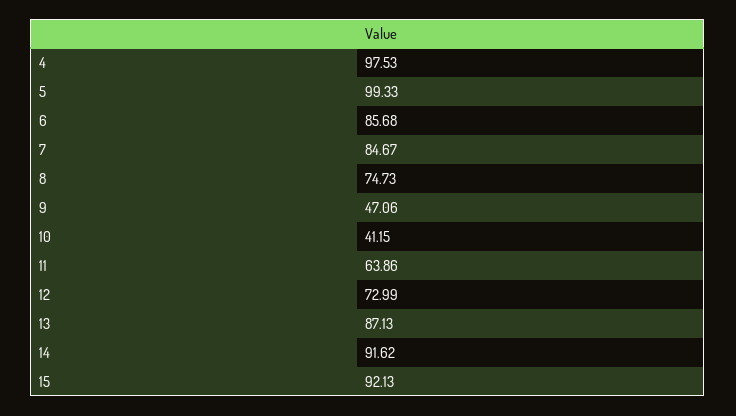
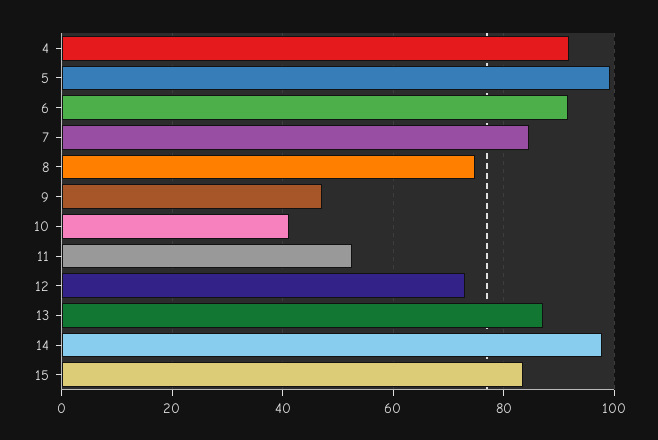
  {
-   "4": 97.53,
+   "4": 92,
    "5": 99.33,
-   "6": 85.68,
+   "6": 92,
    "7": 84.67,
    "8": 74.73,
    "9": 47.06,
    "10": 41.15,
-   "11": 63.86,
+   "11": 52,
    "12": 72.99,
    "13": 87.13,
-   "14": 91.62,
+   "14": 98,
-   "15": 92.13
+   "15": 84
  }

